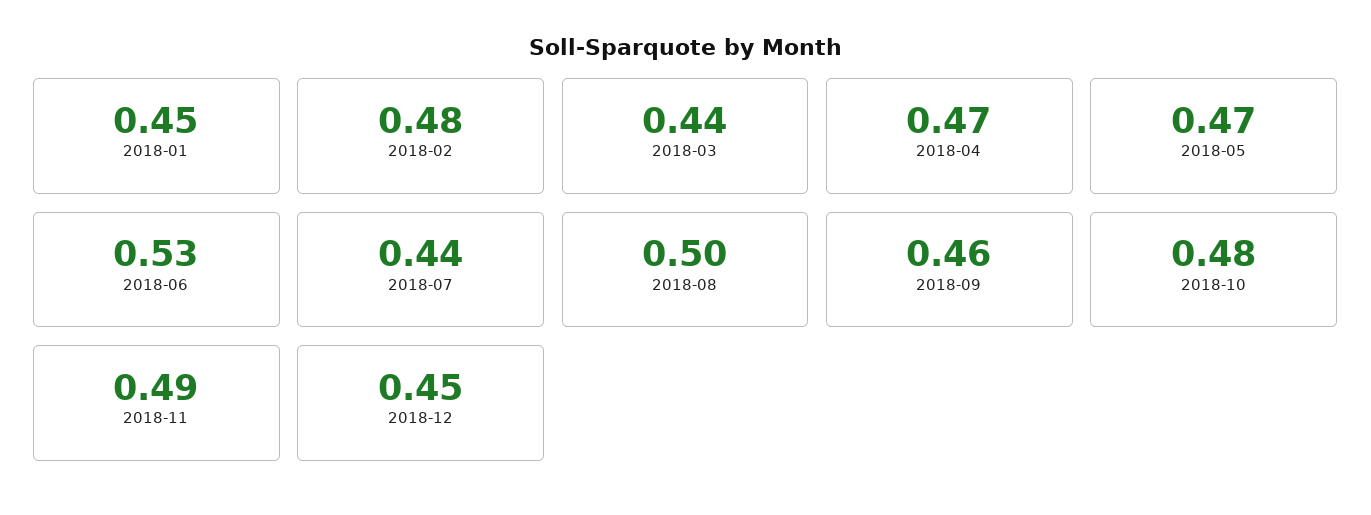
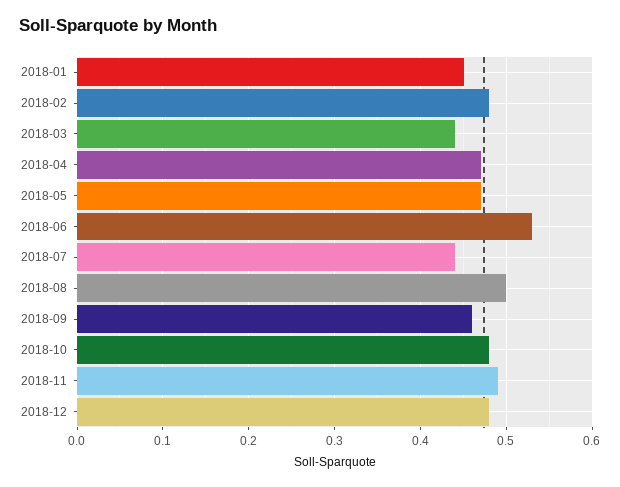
  {
    "2018-01": 0.45,
    "2018-02": 0.48,
    "2018-03": 0.44,
    "2018-04": 0.47,
    "2018-05": 0.47,
    "2018-06": 0.53,
    "2018-07": 0.44,
    "2018-08": 0.5,
    "2018-09": 0.46,
    "2018-10": 0.48,
    "2018-11": 0.49,
-   "2018-12": 0.45
+   "2018-12": 0.48
  }

